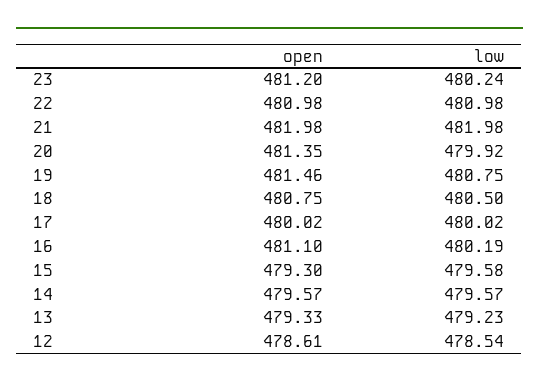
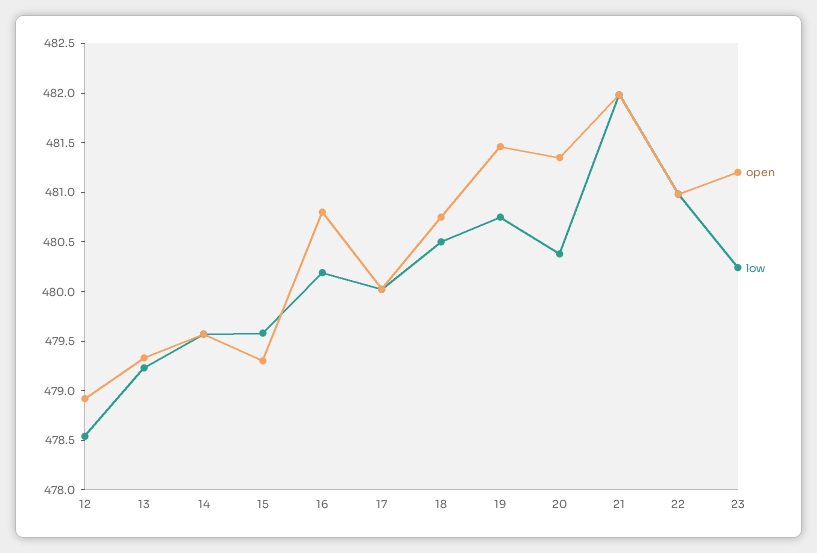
  {
    "open": {
      "23": 481.2,
      "22": 480.98,
      "21": 481.98,
      "20": 481.35,
      "19": 481.46,
      "18": 480.75,
      "17": 480.02,
-     "16": 481.1,
+     "16": 480.8,
      "15": 479.3,
      "14": 479.57,
      "13": 479.33,
-     "12": 478.61
+     "12": 478.9
    },
    "low": {
      "23": 480.24,
      "22": 480.98,
      "21": 481.98,
-     "20": 479.92,
+     "20": 480.4,
      "19": 480.75,
      "18": 480.5,
      "17": 480.02,
      "16": 480.19,
      "15": 479.58,
      "14": 479.57,
      "13": 479.23,
      "12": 478.54
    }
  }

